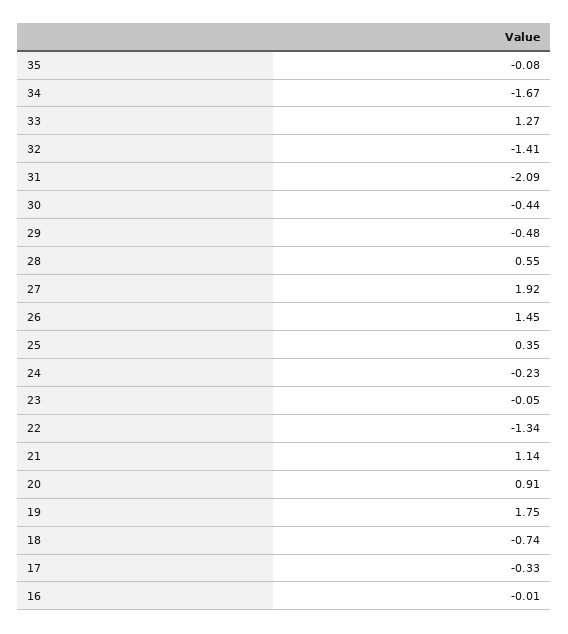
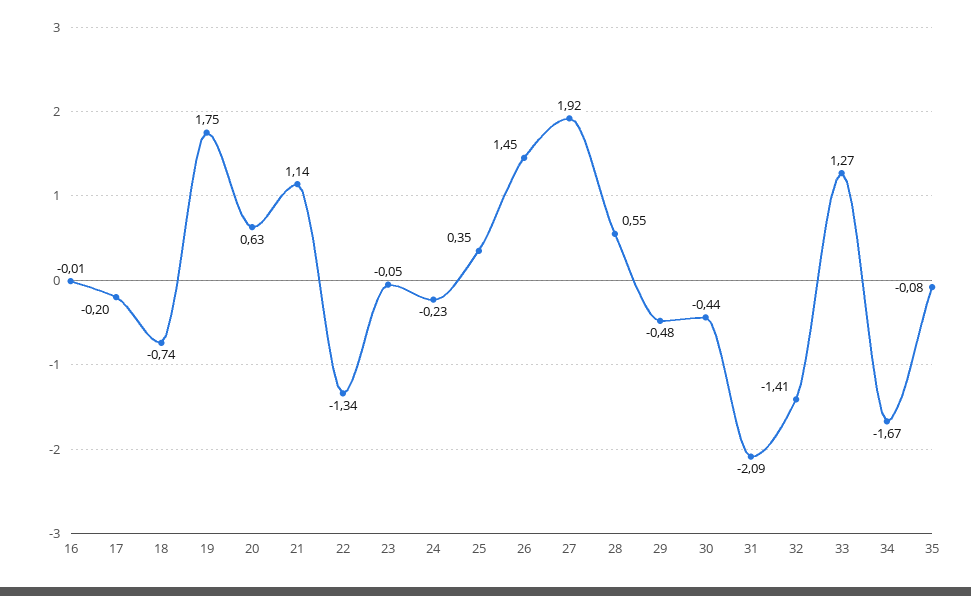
  {
    "35": -0.08,
    "34": -1.67,
    "33": 1.27,
    "32": -1.41,
    "31": -2.09,
    "30": -0.44,
    "29": -0.48,
    "28": 0.55,
    "27": 1.92,
    "26": 1.45,
    "25": 0.35,
    "24": -0.23,
    "23": -0.05,
    "22": -1.34,
    "21": 1.14,
-   "20": 0.91,
+   "20": 0.63,
    "19": 1.75,
    "18": -0.74,
-   "17": -0.33,
+   "17": -0.2,
    "16": -0.01
  }

